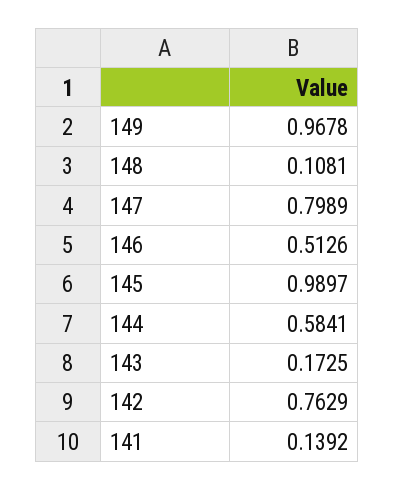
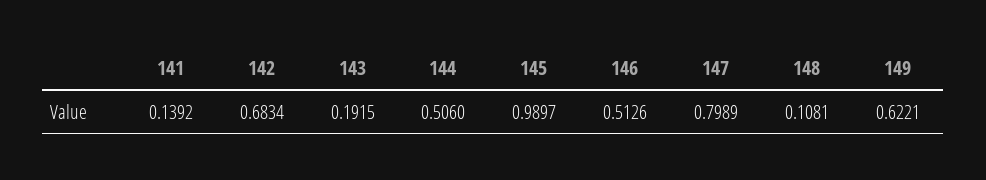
  {
-   "149": 0.9678,
+   "149": 0.6221,
    "148": 0.1081,
    "147": 0.7989,
    "146": 0.5126,
    "145": 0.9897,
-   "144": 0.5841,
+   "144": 0.506,
-   "143": 0.1725,
+   "143": 0.1915,
-   "142": 0.7629,
+   "142": 0.6834,
    "141": 0.1392
  }

